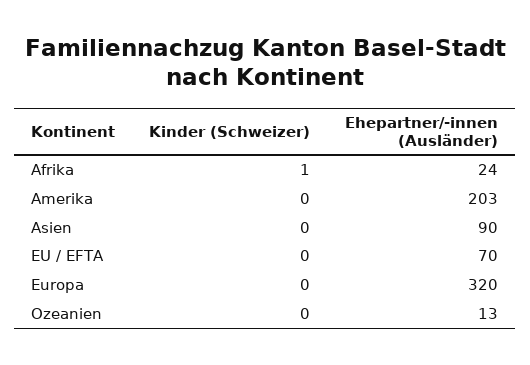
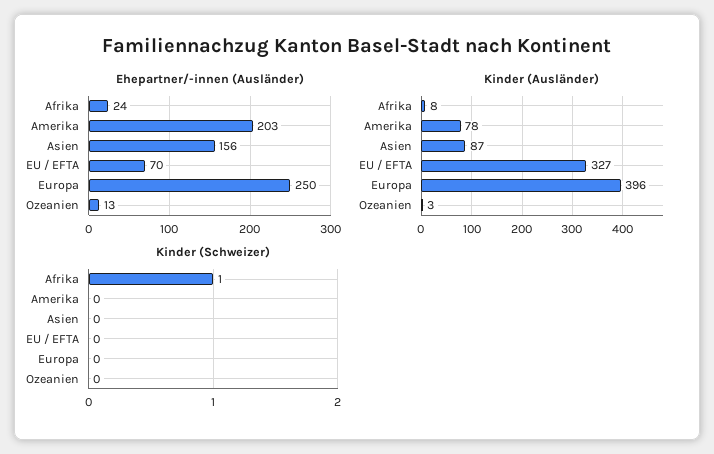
  {
    "Kinder (Schweizer)": {
      "Afrika": 1,
      "Amerika": 0,
      "Asien": 0,
      "EU / EFTA": 0,
      "Europa": 0,
      "Ozeanien": 0
    },
    "Ehepartner/-innen (Ausländer)": {
      "Afrika": 24,
      "Amerika": 203,
-     "Asien": 90,
+     "Asien": 156,
      "EU / EFTA": 70,
-     "Europa": 320,
+     "Europa": 250,
      "Ozeanien": 13
-   }
+   },
+   "Kinder (Ausländer)": {
+     "Afrika": 8,
+     "Amerika": 78,
+     "Asien": 87,
+     "EU / EFTA": 327,
+     "Europa": 396,
+     "Ozeanien": 3
+   }
  }

